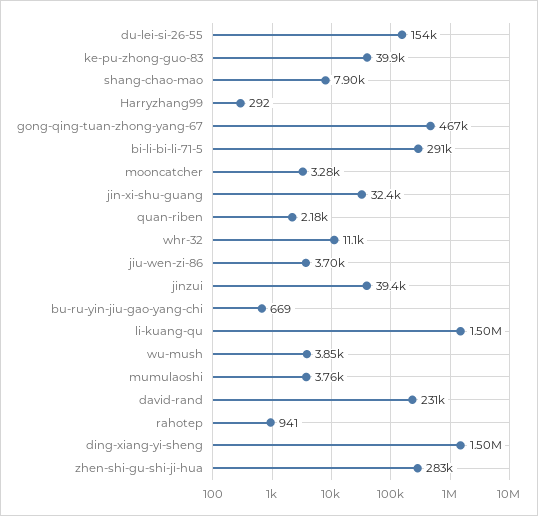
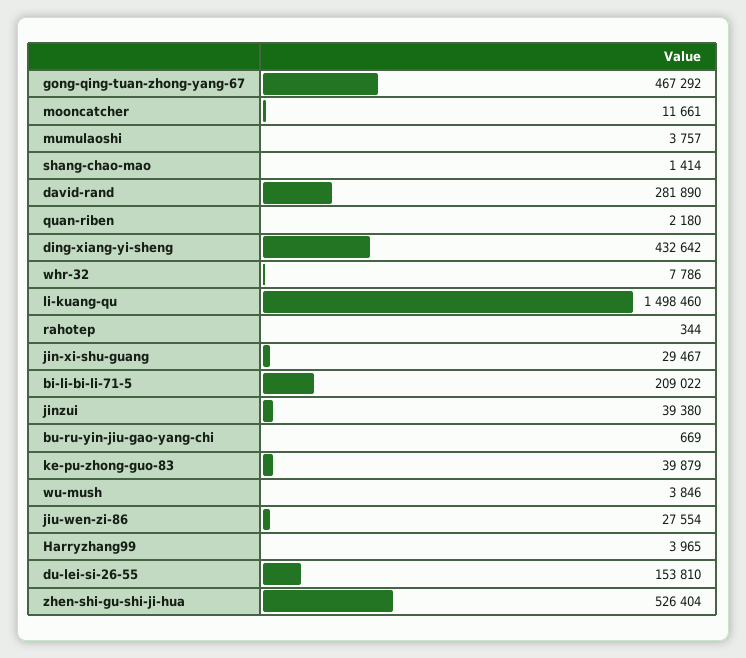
  {
    "du-lei-si-26-55": 153810,
    "ke-pu-zhong-guo-83": 39879,
-   "shang-chao-mao": 7900,
+   "shang-chao-mao": 1414,
-   "Harryzhang99": 292,
+   "Harryzhang99": 3965,
    "gong-qing-tuan-zhong-yang-67": 467292,
-   "bi-li-bi-li-71-5": 291000,
+   "bi-li-bi-li-71-5": 209022,
-   "mooncatcher": 3280,
+   "mooncatcher": 11661,
-   "jin-xi-shu-guang": 32400,
+   "jin-xi-shu-guang": 29467,
    "quan-riben": 2180,
-   "whr-32": 11100,
+   "whr-32": 7786,
-   "jiu-wen-zi-86": 3700,
+   "jiu-wen-zi-86": 27554,
    "jinzui": 39380,
    "bu-ru-yin-jiu-gao-yang-chi": 669,
    "li-kuang-qu": 1498460,
    "wu-mush": 3846,
    "mumulaoshi": 3757,
-   "david-rand": 231000,
+   "david-rand": 281890,
-   "rahotep": 941,
+   "rahotep": 344,
-   "ding-xiang-yi-sheng": 1500000,
+   "ding-xiang-yi-sheng": 432642,
-   "zhen-shi-gu-shi-ji-hua": 283000
+   "zhen-shi-gu-shi-ji-hua": 526404
  }

